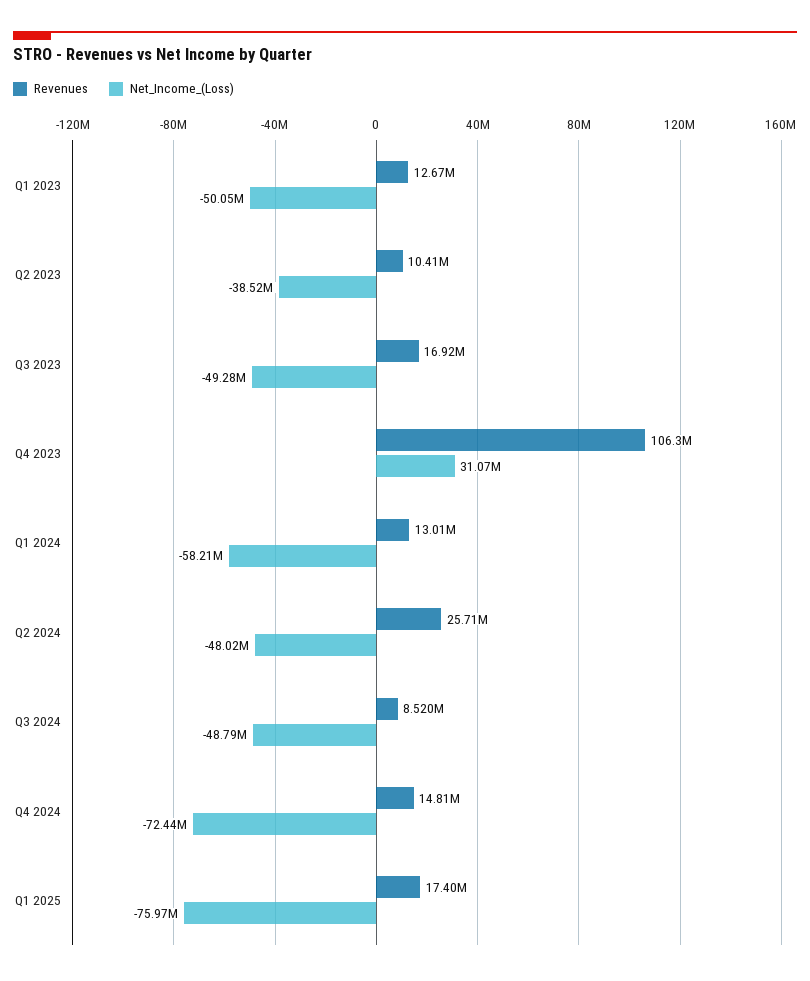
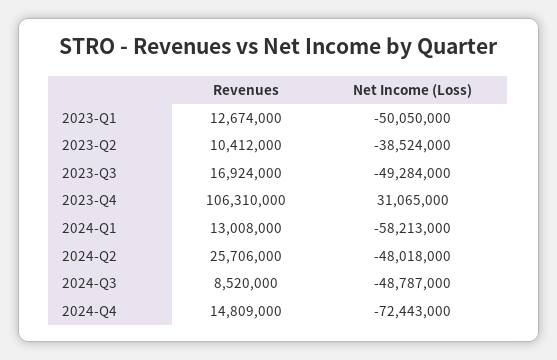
  {
    "Revenues": {
      "Q1 2023": 12674000,
      "Q2 2023": 10412000,
      "Q3 2023": 16924000,
      "Q4 2023": 106310000,
      "Q1 2024": 13008000,
      "Q2 2024": 25706000,
      "Q3 2024": 8520000,
-     "Q4 2024": 14809000,
+     "Q4 2024": 14809000
-     "Q1 2025": 17400000
    },
    "Net_Income_(Loss)": {
      "Q1 2023": -50050000,
      "Q2 2023": -38524000,
      "Q3 2023": -49284000,
      "Q4 2023": 31065000,
      "Q1 2024": -58213000,
      "Q2 2024": -48018000,
      "Q3 2024": -48787000,
-     "Q4 2024": -72443000,
+     "Q4 2024": -72443000
-     "Q1 2025": -75970000
    }
  }

